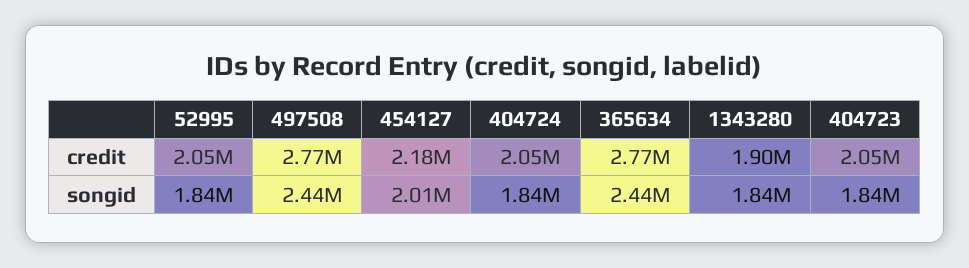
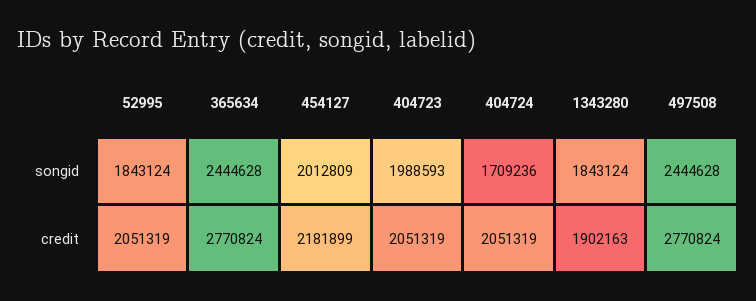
  {
    "52995": {
      "credit": 2051319,
      "songid": 1843124
    },
    "497508": {
      "credit": 2770824,
      "songid": 2444628
    },
    "454127": {
      "credit": 2181899,
      "songid": 2012809
    },
    "404724": {
      "credit": 2051319,
-     "songid": 1840000
+     "songid": 1709236
    },
    "365634": {
      "credit": 2770824,
      "songid": 2444628
    },
    "1343280": {
      "credit": 1902163,
      "songid": 1843124
    },
    "404723": {
      "credit": 2051319,
-     "songid": 1840000
+     "songid": 1988593
    }
  }

